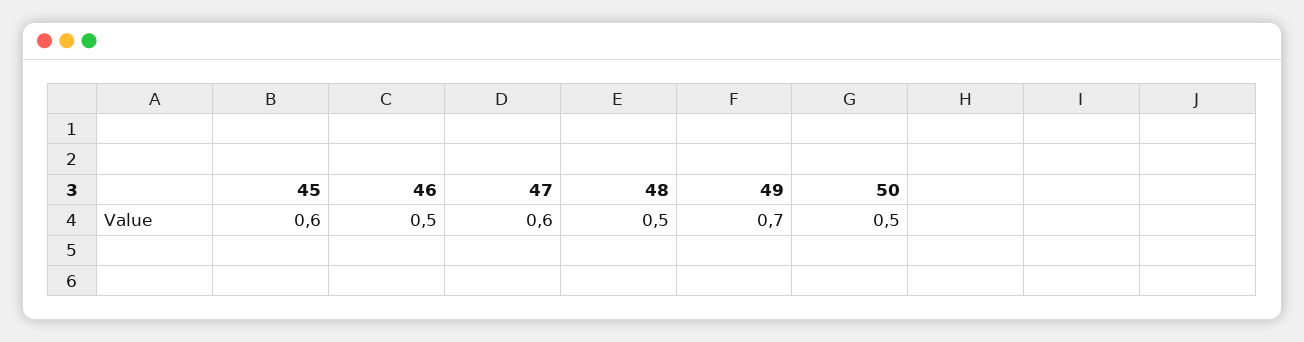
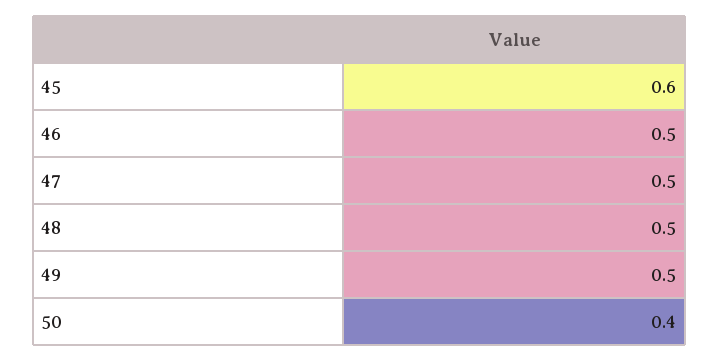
  {
    "45": 0.6,
    "46": 0.5,
-   "47": 0.6,
+   "47": 0.5,
    "48": 0.5,
-   "49": 0.7,
+   "49": 0.5,
-   "50": 0.5
+   "50": 0.4
  }

